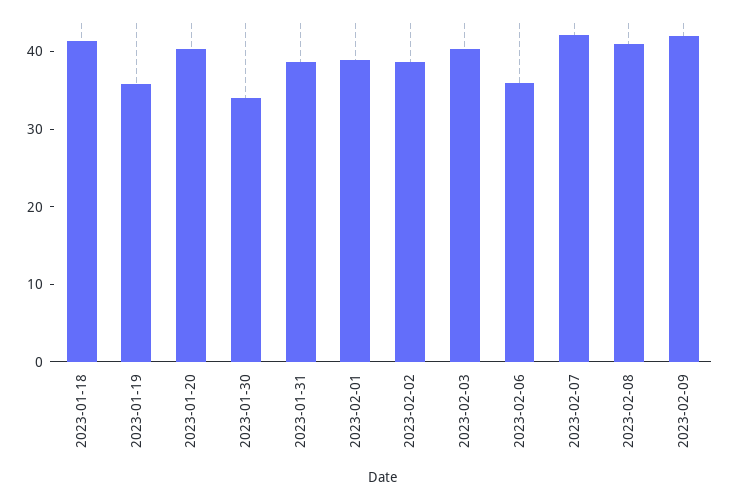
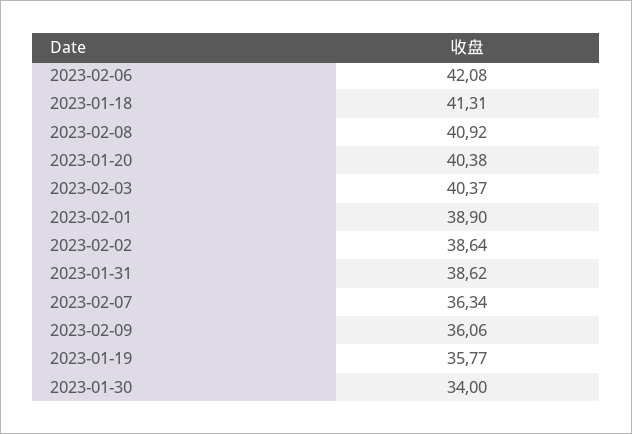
  {
    "2023-01-18": 41.31,
    "2023-01-19": 35.77,
    "2023-01-20": 40.38,
    "2023-01-30": 34,
    "2023-01-31": 38.62,
    "2023-02-01": 38.9,
    "2023-02-02": 38.64,
    "2023-02-03": 40.37,
-   "2023-02-06": 36,
+   "2023-02-06": 42.08,
-   "2023-02-07": 42,
+   "2023-02-07": 36.34,
    "2023-02-08": 40.92,
-   "2023-02-09": 42
+   "2023-02-09": 36.06
  }

